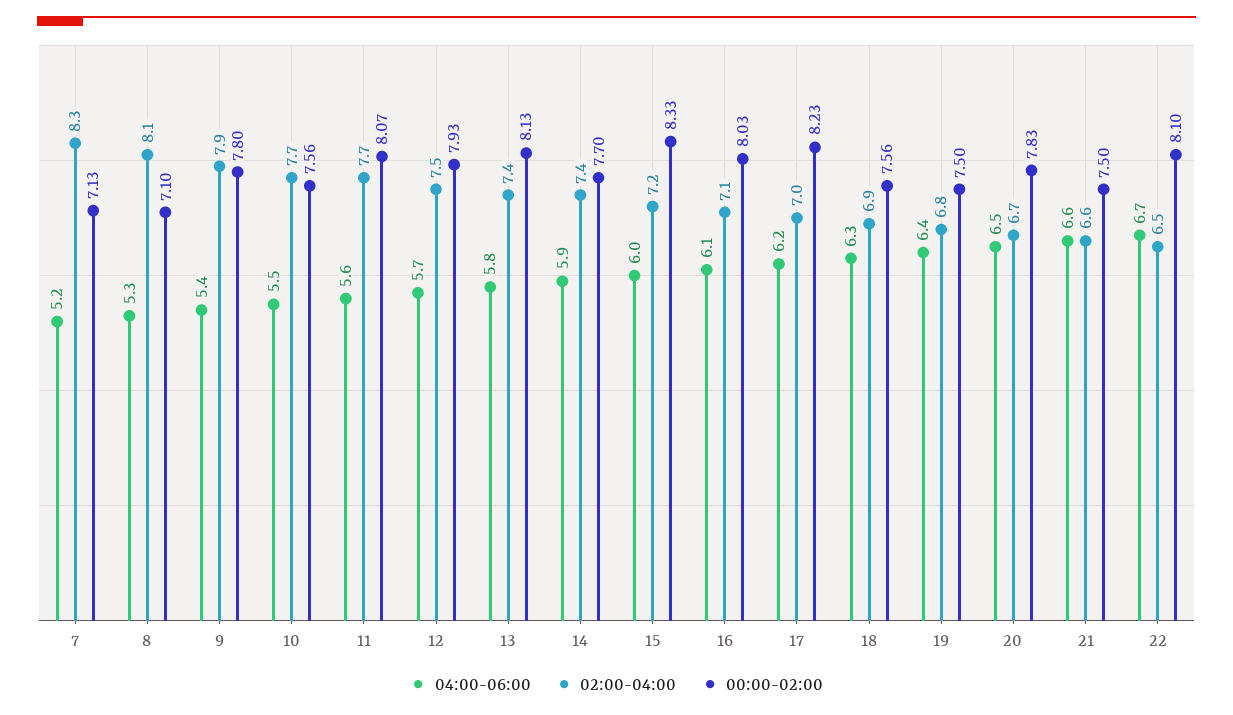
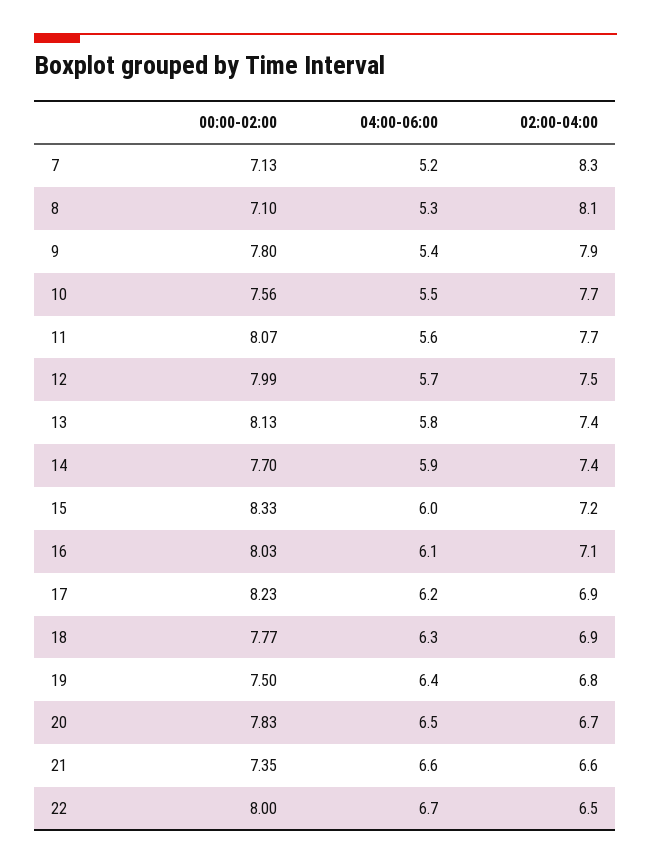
  {
    "04:00-06:00": {
      "7": 5.2,
      "8": 5.3,
      "9": 5.4,
      "10": 5.5,
      "11": 5.6,
      "12": 5.7,
      "13": 5.8,
      "14": 5.9,
      "15": 6,
      "16": 6.1,
      "17": 6.2,
      "18": 6.3,
      "19": 6.4,
      "20": 6.5,
      "21": 6.6,
      "22": 6.7
    },
    "02:00-04:00": {
      "7": 8.3,
      "8": 8.1,
      "9": 7.9,
      "10": 7.7,
      "11": 7.7,
      "12": 7.5,
      "13": 7.4,
      "14": 7.4,
      "15": 7.2,
      "16": 7.1,
-     "17": 7,
+     "17": 6.9,
      "18": 6.9,
      "19": 6.8,
      "20": 6.7,
      "21": 6.6,
      "22": 6.5
    },
    "00:00-02:00": {
      "7": 7.13,
      "8": 7.1,
      "9": 7.8,
      "10": 7.56,
      "11": 8.07,
-     "12": 7.93,
+     "12": 7.99,
      "13": 8.13,
      "14": 7.7,
      "15": 8.33,
      "16": 8.03,
      "17": 8.23,
-     "18": 7.56,
+     "18": 7.77,
      "19": 7.5,
      "20": 7.83,
-     "21": 7.5,
+     "21": 7.35,
-     "22": 8.1
+     "22": 8
    }
  }

